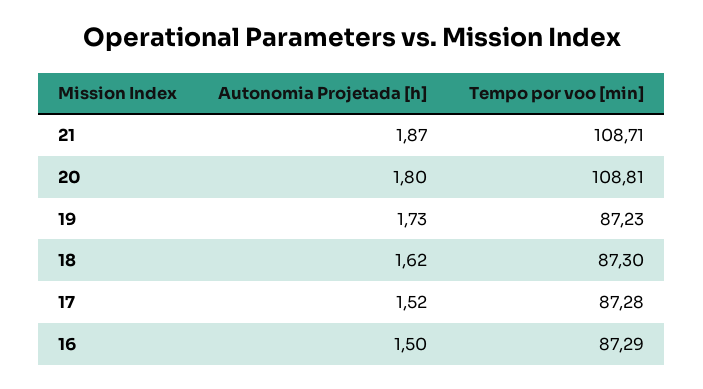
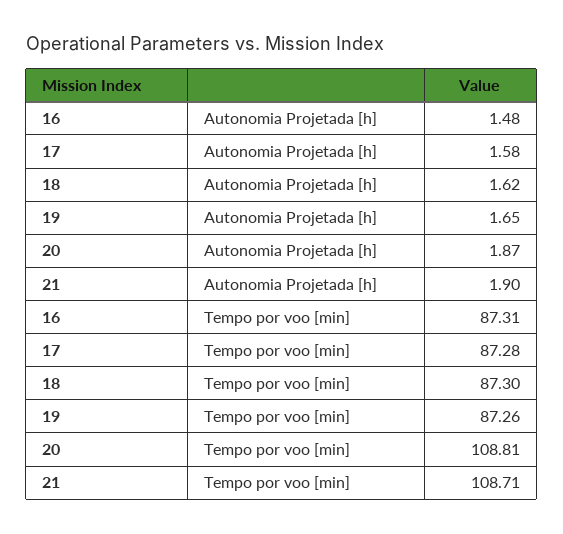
  {
    "Autonomia Projetada [h]": {
-     "21": 1.87,
+     "21": 1.9,
-     "20": 1.8,
+     "20": 1.87,
-     "19": 1.73,
+     "19": 1.65,
      "18": 1.62,
-     "17": 1.52,
+     "17": 1.58,
-     "16": 1.5
+     "16": 1.48
    },
    "Tempo por voo [min]": {
      "21": 108.71,
      "20": 108.81,
-     "19": 87.23,
+     "19": 87.26,
      "18": 87.3,
      "17": 87.28,
-     "16": 87.29
+     "16": 87.31
    }
  }

